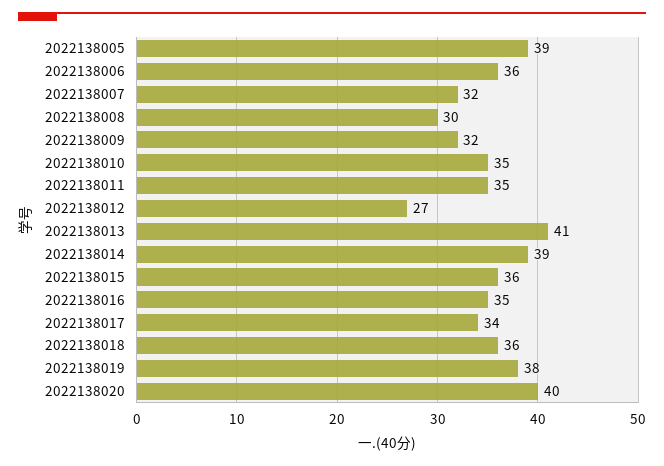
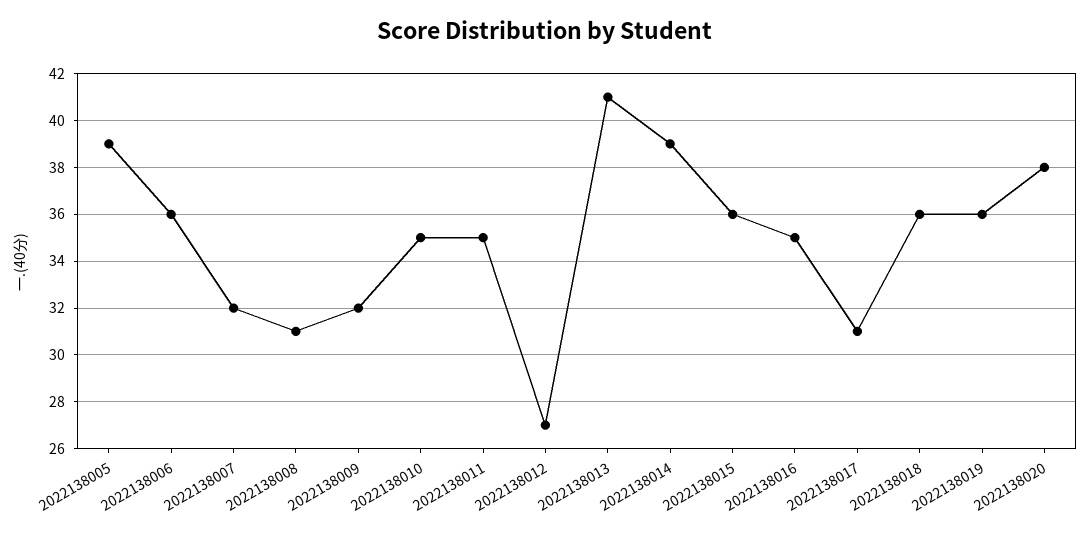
  {
    "2022138005": 39,
    "2022138006": 36,
    "2022138007": 32,
-   "2022138008": 30,
+   "2022138008": 31,
    "2022138009": 32,
    "2022138010": 35,
    "2022138011": 35,
    "2022138012": 27,
    "2022138013": 41,
    "2022138014": 39,
    "2022138015": 36,
    "2022138016": 35,
-   "2022138017": 34,
+   "2022138017": 31,
    "2022138018": 36,
-   "2022138019": 38,
+   "2022138019": 36,
-   "2022138020": 40
+   "2022138020": 38
  }

